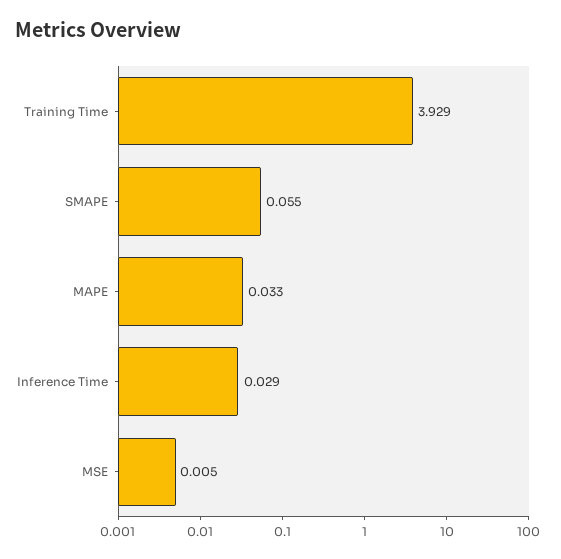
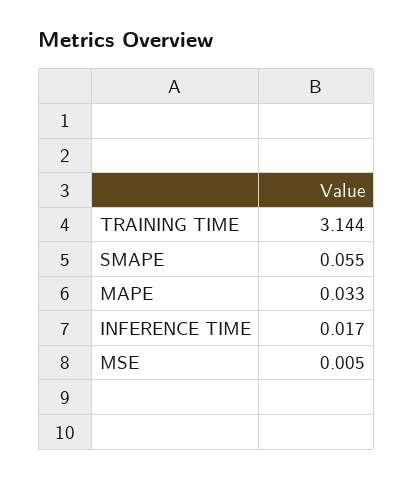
  {
-   "Training Time": 3.929,
+   "Training Time": 3.144,
    "SMAPE": 0.055,
    "MAPE": 0.033,
-   "Inference Time": 0.029,
+   "Inference Time": 0.017,
    "MSE": 0.005
  }

